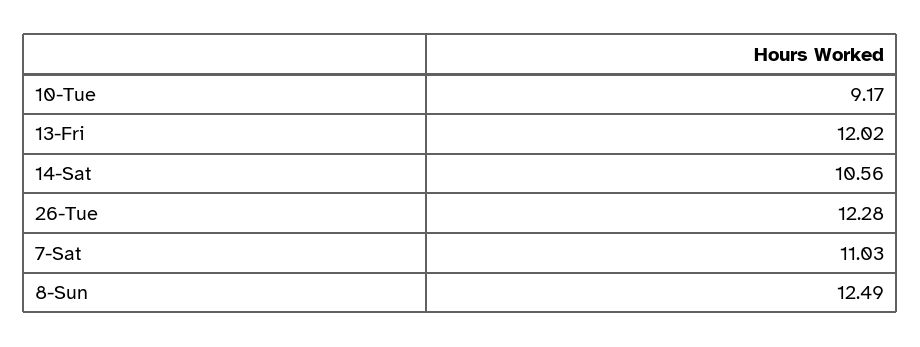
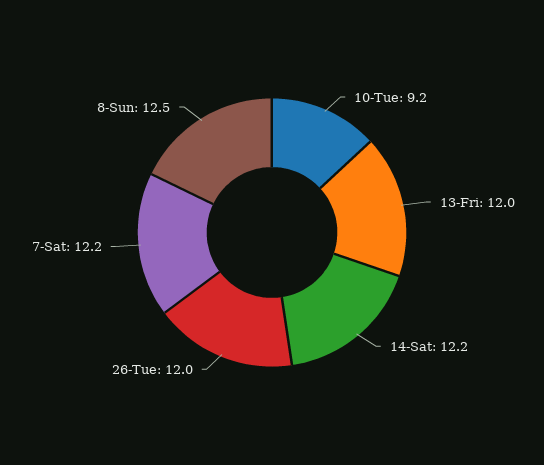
  {
    "10-Tue": 9.17,
    "13-Fri": 12.02,
-   "14-Sat": 10.56,
+   "14-Sat": 12.2,
-   "26-Tue": 12.28,
+   "26-Tue": 12,
-   "7-Sat": 11.03,
+   "7-Sat": 12.2,
    "8-Sun": 12.49
  }

